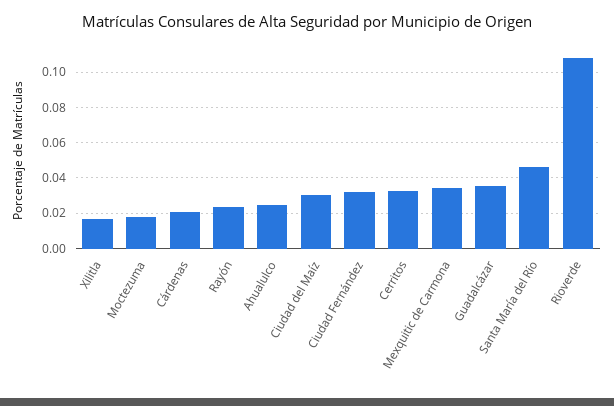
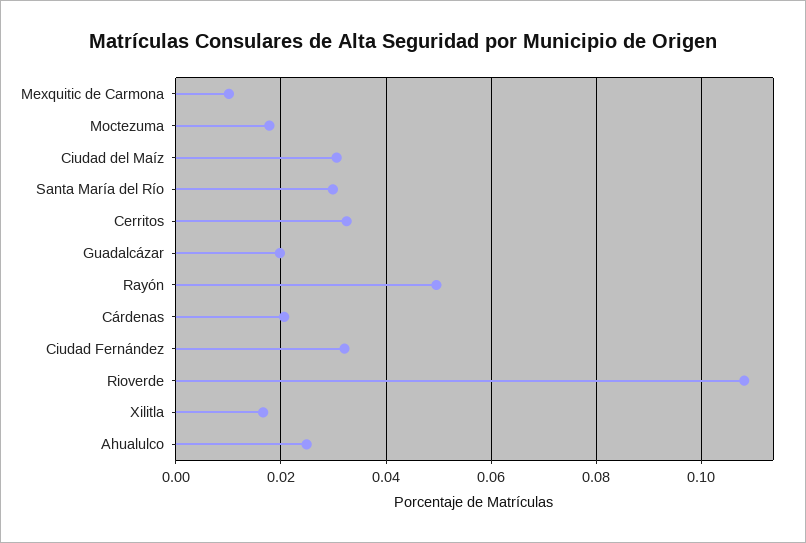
  {
    "Xilitla": 0.016,
    "Moctezuma": 0.018,
    "Cárdenas": 0.02,
-   "Rayón": 0.025,
+   "Rayón": 0.05,
    "Ahualulco": 0.024,
    "Ciudad del Maíz": 0.03,
    "Ciudad Fernández": 0.032,
    "Cerritos": 0.032,
-   "Mexquitic de Carmona": 0.035,
+   "Mexquitic de Carmona": 0.01,
-   "Guadalcázar": 0.035,
+   "Guadalcázar": 0.02,
-   "Santa María del Río": 0.045,
+   "Santa María del Río": 0.03,
    "Rioverde": 0.108
  }

